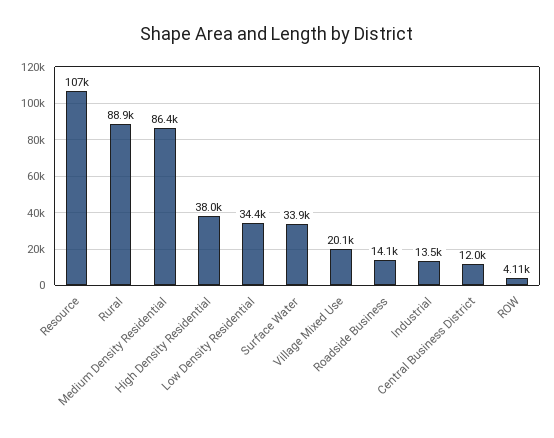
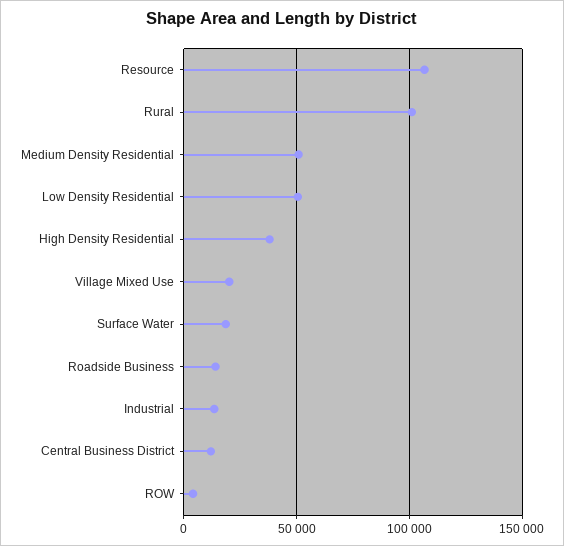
  {
    "Resource": 107000,
-   "Rural": 88900,
+   "Rural": 100000,
-   "Medium Density Residential": 86400,
+   "Medium Density Residential": 50000,
    "High Density Residential": 38000,
-   "Low Density Residential": 34400,
+   "Low Density Residential": 50000,
-   "Surface Water": 33900,
+   "Surface Water": 20000,
    "Village Mixed Use": 20100,
    "Roadside Business": 14100,
    "Industrial": 13500,
    "Central Business District": 12000,
    "ROW": 4110
  }

